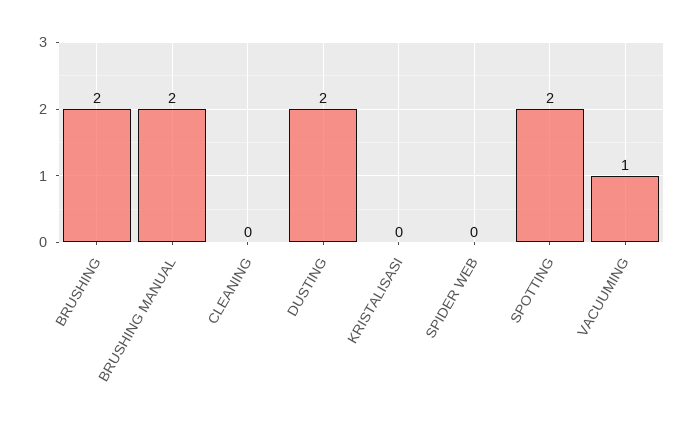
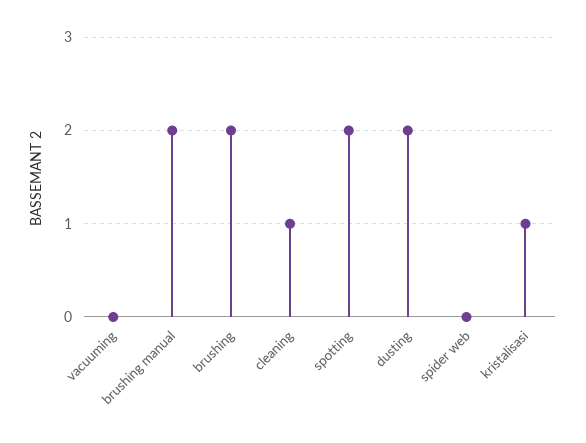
  {
    "BRUSHING": 2,
    "BRUSHING MANUAL": 2,
-   "CLEANING": 0,
+   "CLEANING": 1,
    "DUSTING": 2,
-   "KRISTALISASI": 0,
+   "KRISTALISASI": 1,
    "SPIDER WEB": 0,
    "SPOTTING": 2,
-   "VACUUMING": 1
+   "VACUUMING": 0
  }

